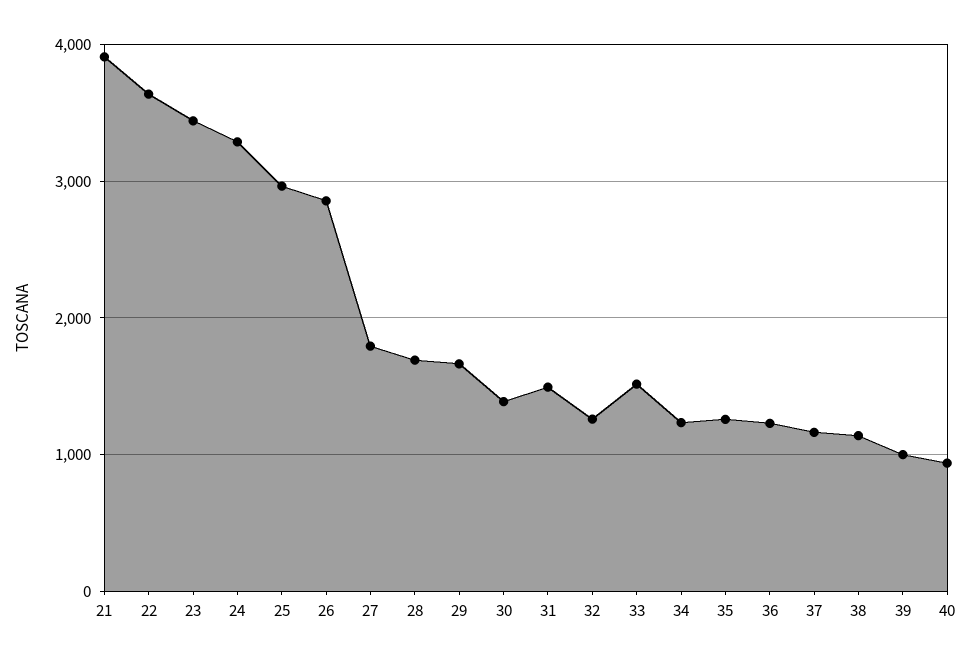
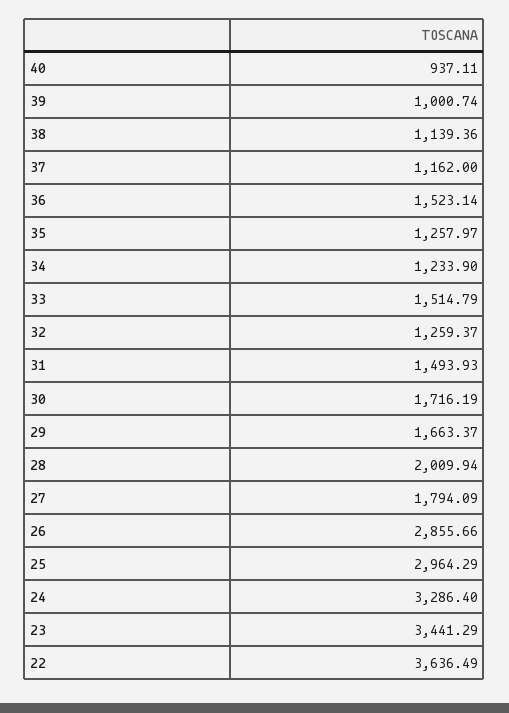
  {
-   "21": 3900,
    "22": 3636.49,
    "23": 3441.29,
    "24": 3286.4,
    "25": 2964.29,
    "26": 2855.66,
    "27": 1794.09,
-   "28": 1700,
+   "28": 2009.94,
    "29": 1663.37,
-   "30": 1400,
+   "30": 1716.19,
    "31": 1493.93,
    "32": 1259.37,
    "33": 1514.79,
    "34": 1233.9,
    "35": 1257.97,
-   "36": 1200,
+   "36": 1523.14,
    "37": 1162,
    "38": 1139.36,
    "39": 1000.74,
    "40": 937.11
  }

